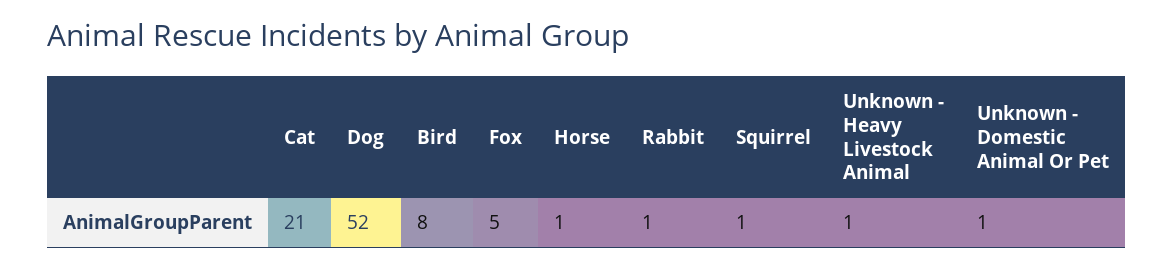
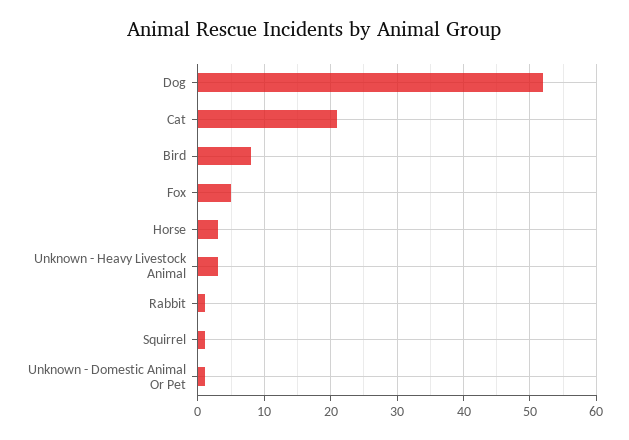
  {
    "Cat": 21,
    "Dog": 52,
    "Bird": 8,
    "Fox": 5,
-   "Horse": 1,
+   "Horse": 3,
    "Rabbit": 1,
    "Squirrel": 1,
-   "Unknown - Heavy Livestock Animal": 1,
+   "Unknown - Heavy Livestock Animal": 3,
    "Unknown - Domestic Animal Or Pet": 1
  }

